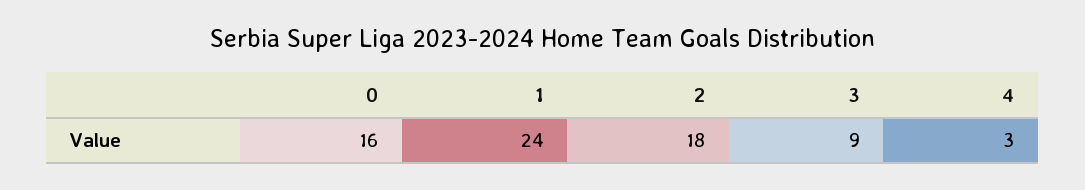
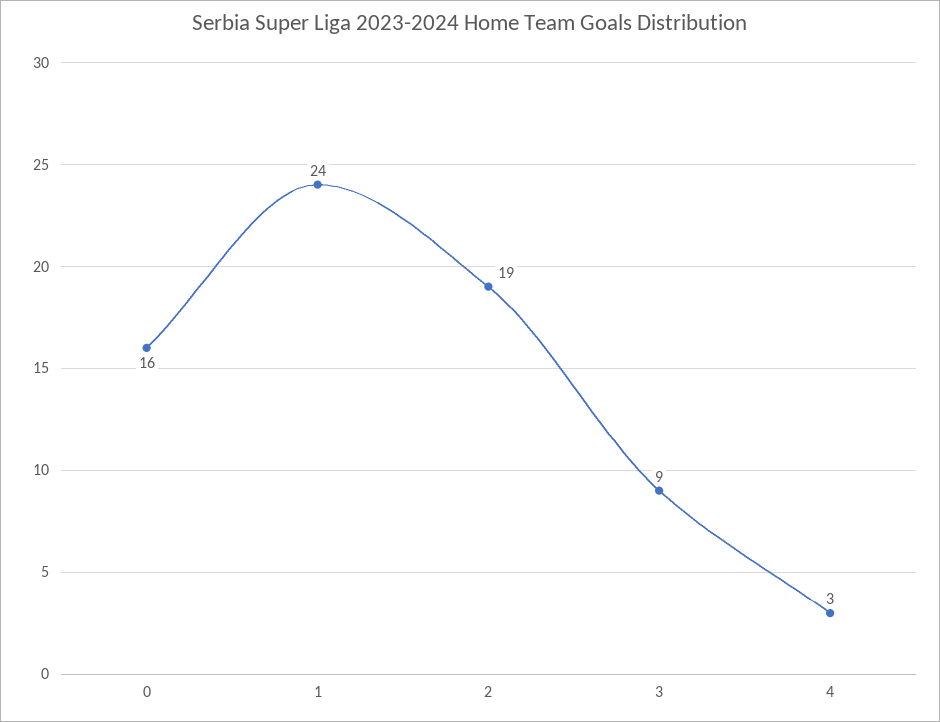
  {
    "0": 16,
    "1": 24,
-   "2": 18,
+   "2": 19,
    "3": 9,
    "4": 3
  }

